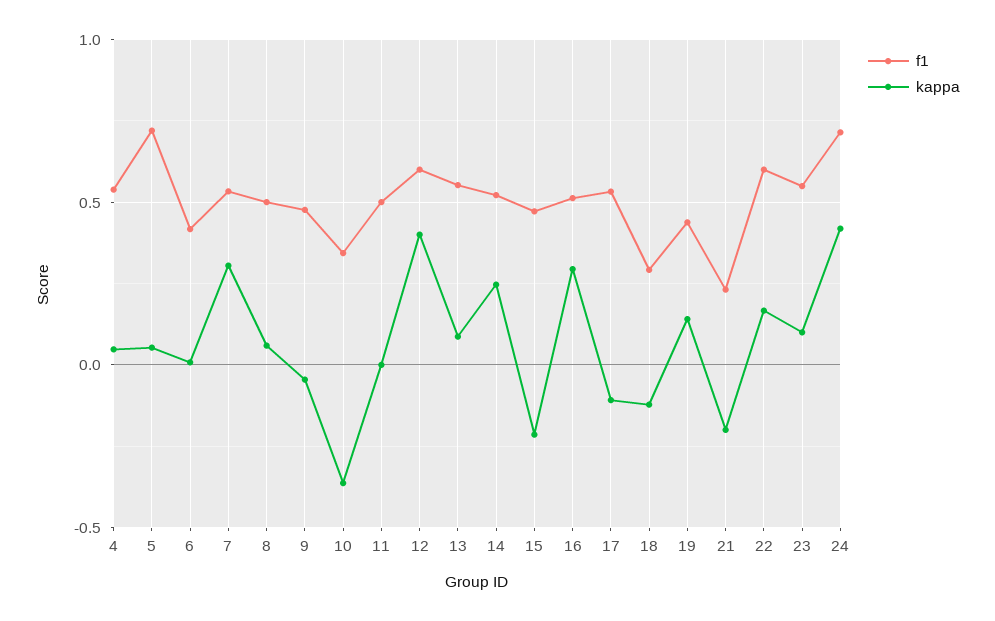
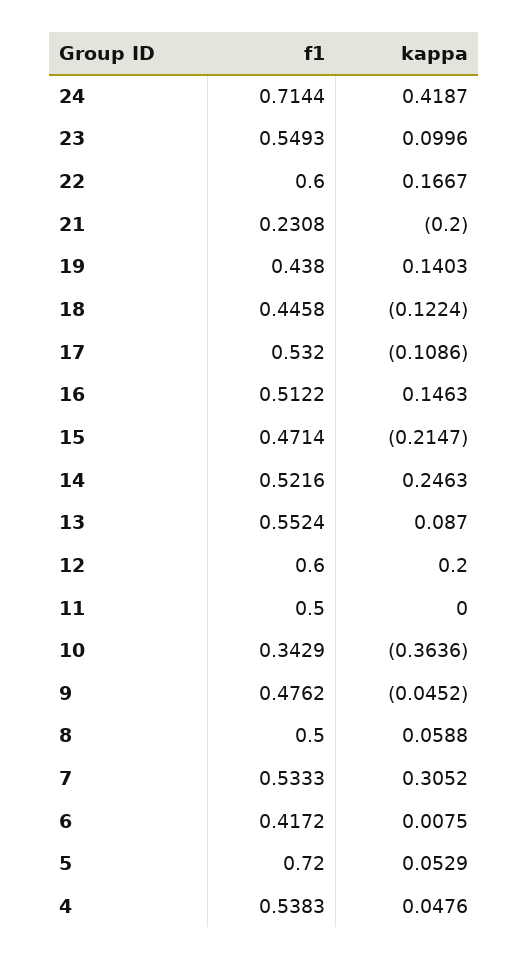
  {
    "f1": {
      "4": 0.5383,
      "5": 0.72,
      "6": 0.4172,
      "7": 0.5333,
      "8": 0.5,
      "9": 0.4762,
      "10": 0.3429,
      "11": 0.5,
      "12": 0.6,
      "13": 0.5524,
      "14": 0.5216,
      "15": 0.4714,
      "16": 0.5122,
      "17": 0.532,
-     "18": 0.3,
+     "18": 0.4458,
      "19": 0.438,
      "21": 0.2308,
      "22": 0.6,
      "23": 0.5493,
      "24": 0.7144
    },
    "kappa": {
      "4": 0.0476,
      "5": 0.0529,
      "6": 0.0075,
      "7": 0.3052,
      "8": 0.0588,
      "9": -0.0452,
      "10": -0.3636,
      "11": 0,
-     "12": 0.4,
+     "12": 0.2,
      "13": 0.087,
      "14": 0.2463,
      "15": -0.2147,
-     "16": 0.3,
+     "16": 0.1463,
      "17": -0.1086,
      "18": -0.1224,
      "19": 0.1403,
      "21": -0.2,
      "22": 0.1667,
      "23": 0.0996,
      "24": 0.4187
    }
  }

